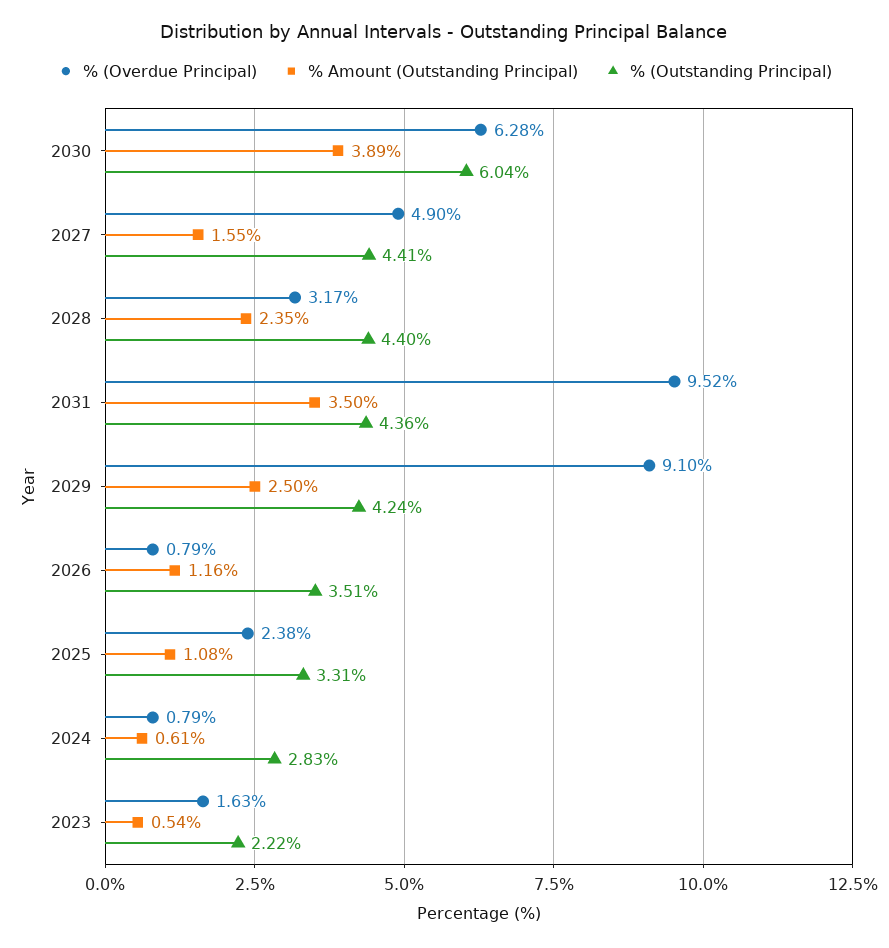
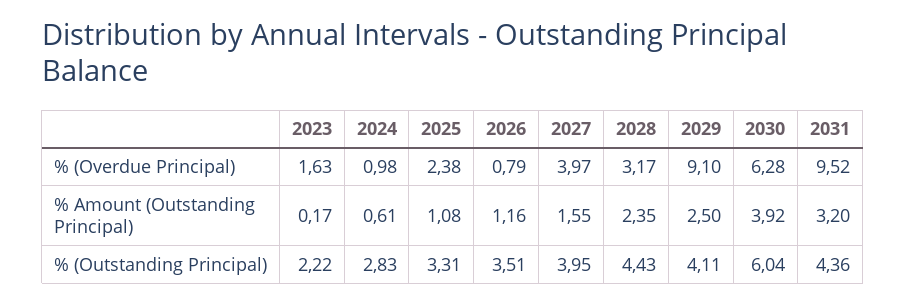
  {
    "% (Overdue Principal)": {
      "2030": 6.28,
-     "2027": 4.9,
+     "2027": 3.97,
      "2028": 3.17,
      "2031": 9.52,
      "2029": 9.1,
      "2026": 0.79,
      "2025": 2.38,
-     "2024": 0.79,
+     "2024": 0.98,
      "2023": 1.63
    },
    "% Amount (Outstanding Principal)": {
-     "2030": 3.89,
+     "2030": 3.92,
      "2027": 1.55,
      "2028": 2.35,
-     "2031": 3.5,
+     "2031": 3.2,
      "2029": 2.5,
      "2026": 1.16,
      "2025": 1.08,
      "2024": 0.61,
-     "2023": 0.54
+     "2023": 0.17
    },
    "% (Outstanding Principal)": {
      "2030": 6.04,
-     "2027": 4.41,
+     "2027": 3.95,
-     "2028": 4.4,
+     "2028": 4.43,
      "2031": 4.36,
-     "2029": 4.24,
+     "2029": 4.11,
      "2026": 3.51,
      "2025": 3.31,
      "2024": 2.83,
      "2023": 2.22
    }
  }

